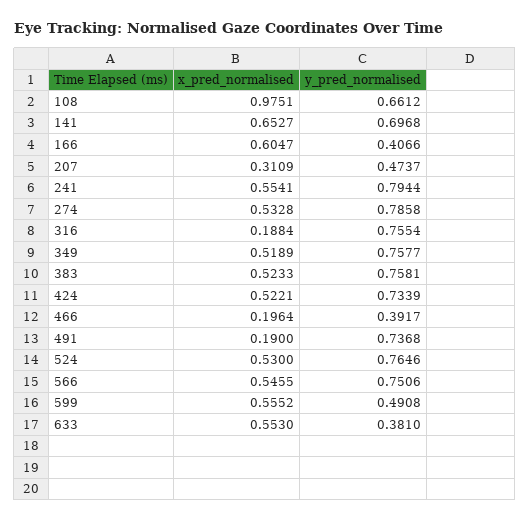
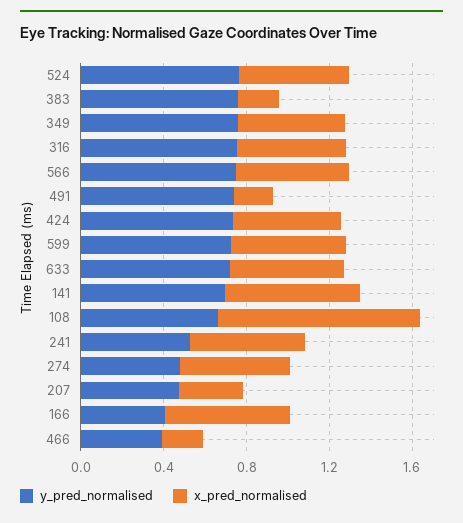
  {
    "x_pred_normalised": {
      "108": 0.9751,
      "141": 0.6527,
      "166": 0.6047,
      "207": 0.3109,
      "241": 0.5541,
      "274": 0.5328,
-     "316": 0.1884,
+     "316": 0.5,
      "349": 0.5189,
-     "383": 0.5233,
+     "383": 0.2,
      "424": 0.5221,
      "466": 0.1964,
      "491": 0.19,
      "524": 0.53,
      "566": 0.5455,
      "599": 0.5552,
      "633": 0.553
    },
    "y_pred_normalised": {
      "108": 0.6612,
      "141": 0.6968,
      "166": 0.4066,
      "207": 0.4737,
-     "241": 0.7944,
+     "241": 0.5,
-     "274": 0.7858,
+     "274": 0.5,
      "316": 0.7554,
      "349": 0.7577,
      "383": 0.7581,
      "424": 0.7339,
      "466": 0.3917,
      "491": 0.7368,
      "524": 0.7646,
      "566": 0.7506,
-     "599": 0.4908,
+     "599": 0.7,
-     "633": 0.381
+     "633": 0.7
    }
  }

